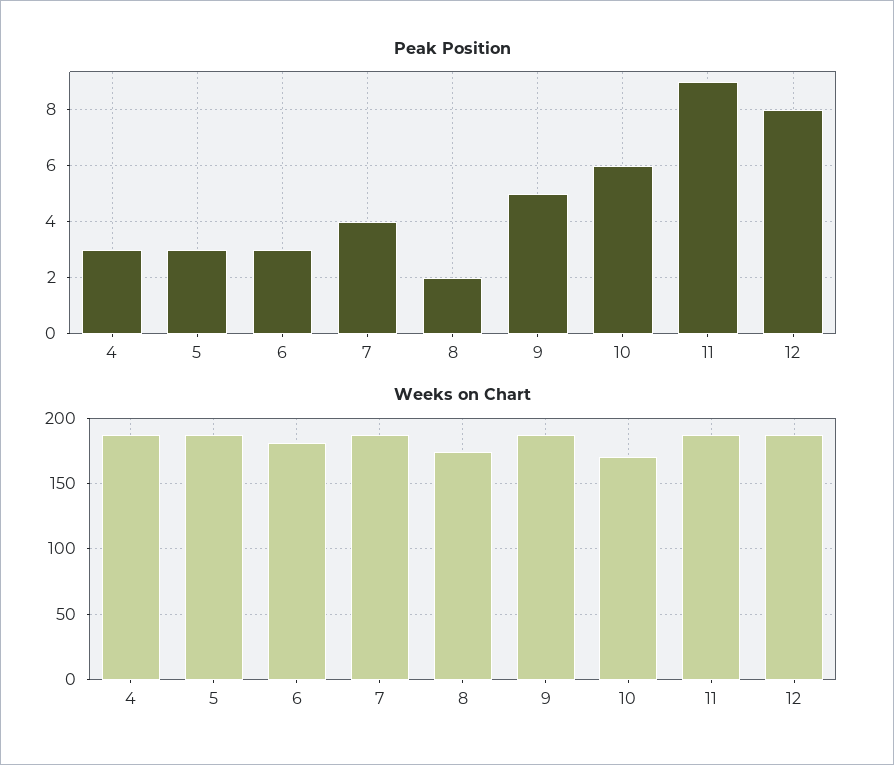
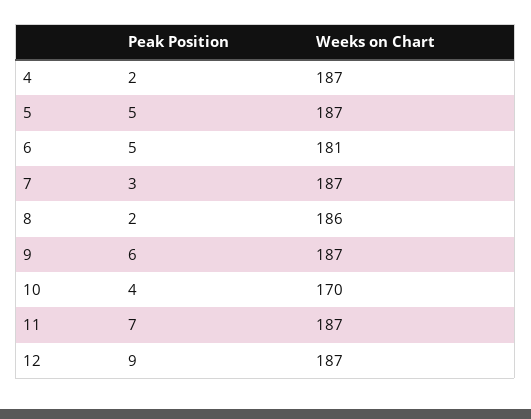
  {
    "Peak Position": {
-     "4": 3,
+     "4": 2,
-     "5": 3,
+     "5": 5,
-     "6": 3,
+     "6": 5,
-     "7": 4,
+     "7": 3,
      "8": 2,
-     "9": 5,
+     "9": 6,
-     "10": 6,
+     "10": 4,
-     "11": 9,
+     "11": 7,
-     "12": 8
+     "12": 9
    },
    "Weeks on Chart": {
      "4": 187,
      "5": 187,
      "6": 181,
      "7": 187,
-     "8": 175,
+     "8": 186,
      "9": 187,
      "10": 170,
      "11": 187,
      "12": 187
    }
  }

